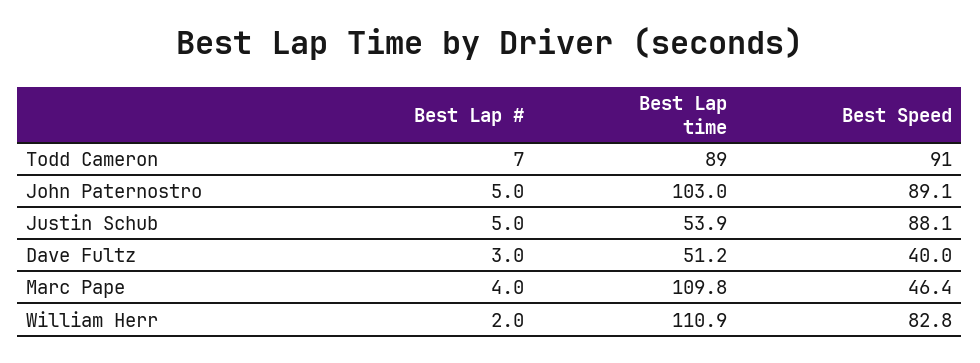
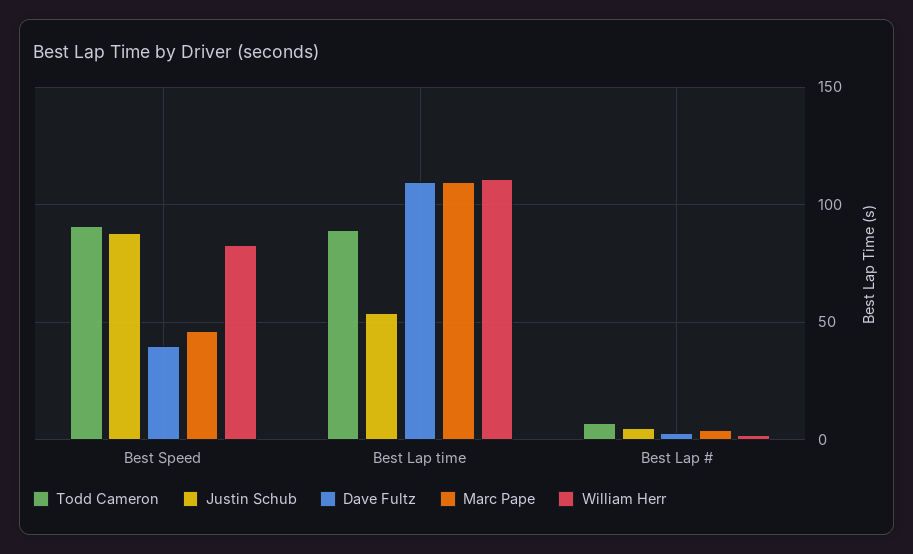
  {
    "Todd Cameron": {
      "Best Lap #": 7,
      "Best Lap time": 89,
      "Best Speed": 91
    },
-   "John Paternostro": {
-     "Best Lap #": 5,
-     "Best Lap time": 103,
-     "Best Speed": 89.1
-   },
    "Justin Schub": {
      "Best Lap #": 5,
      "Best Lap time": 53.9,
      "Best Speed": 88.1
    },
    "Dave Fultz": {
      "Best Lap #": 3,
-     "Best Lap time": 51.2,
+     "Best Lap time": 110,
      "Best Speed": 40
    },
    "Marc Pape": {
      "Best Lap #": 4,
      "Best Lap time": 109.8,
      "Best Speed": 46.4
    },
    "William Herr": {
      "Best Lap #": 2,
      "Best Lap time": 110.9,
      "Best Speed": 82.8
    }
  }

